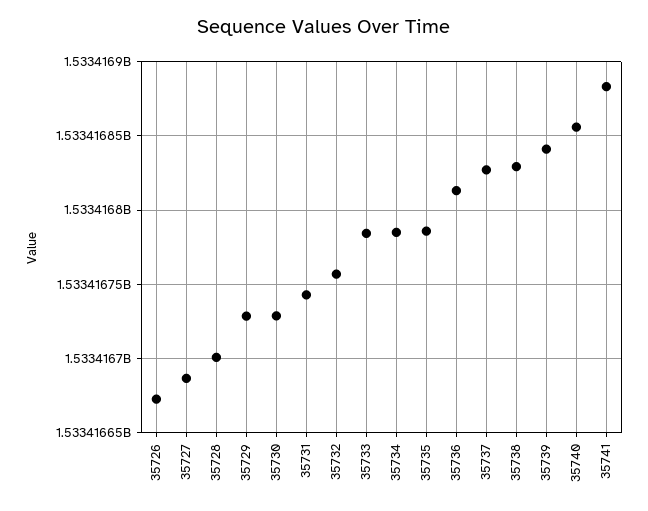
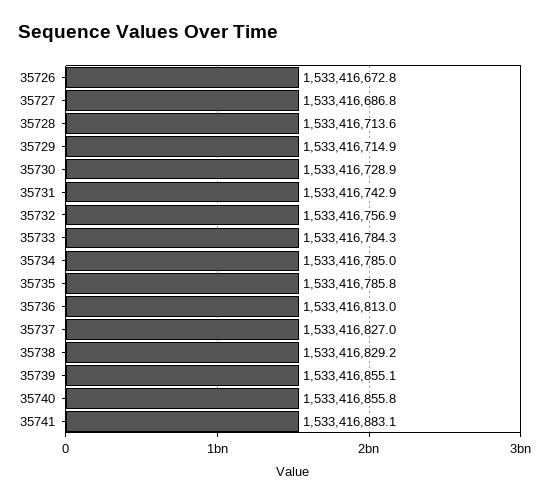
  {
    "35726": 1533416672.8,
    "35727": 1533416686.8,
-   "35728": 1533416700,
+   "35728": 1533416713.6,
-   "35729": 1533416730,
+   "35729": 1533416714.9,
    "35730": 1533416728.9,
    "35731": 1533416742.9,
    "35732": 1533416756.9,
    "35733": 1533416784.3,
    "35734": 1533416785,
    "35735": 1533416785.8,
    "35736": 1533416813,
    "35737": 1533416827,
    "35738": 1533416829.2,
-   "35739": 1533416840,
+   "35739": 1533416855.1,
    "35740": 1533416855.8,
    "35741": 1533416883.1
  }

